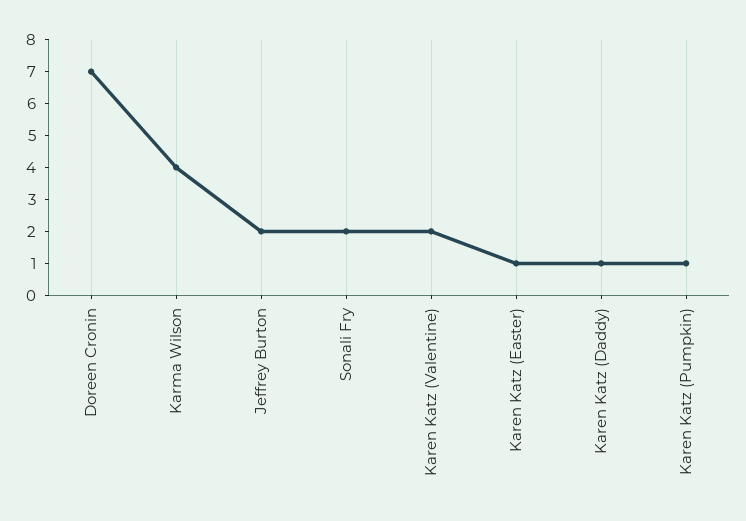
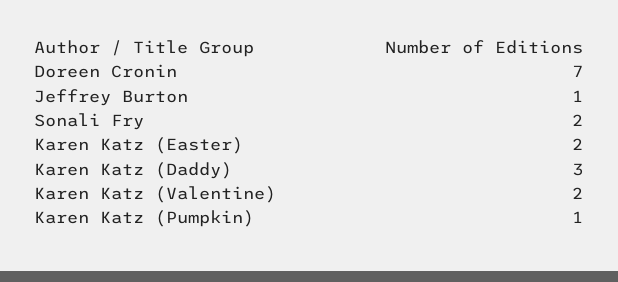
  {
    "Doreen Cronin": 7,
-   "Karma Wilson": 4,
-   "Jeffrey Burton": 2,
+   "Jeffrey Burton": 1,
    "Sonali Fry": 2,
    "Karen Katz (Valentine)": 2,
-   "Karen Katz (Easter)": 1,
+   "Karen Katz (Easter)": 2,
-   "Karen Katz (Daddy)": 1,
+   "Karen Katz (Daddy)": 3,
    "Karen Katz (Pumpkin)": 1
  }

